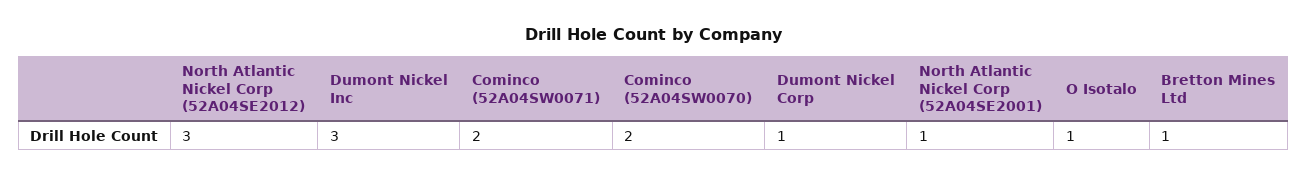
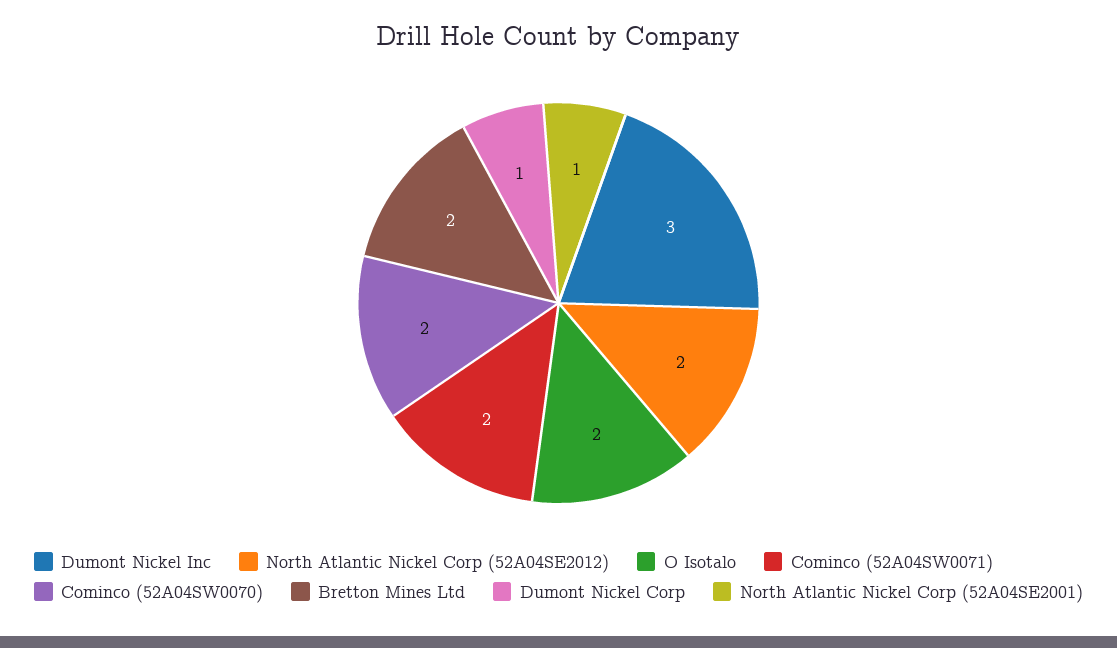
  {
-   "North Atlantic Nickel Corp (52A04SE2012)": 3,
+   "North Atlantic Nickel Corp (52A04SE2012)": 2,
    "Dumont Nickel Inc": 3,
    "Cominco (52A04SW0071)": 2,
    "Cominco (52A04SW0070)": 2,
    "Dumont Nickel Corp": 1,
    "North Atlantic Nickel Corp (52A04SE2001)": 1,
-   "O Isotalo": 1,
+   "O Isotalo": 2,
-   "Bretton Mines Ltd": 1
+   "Bretton Mines Ltd": 2
  }

